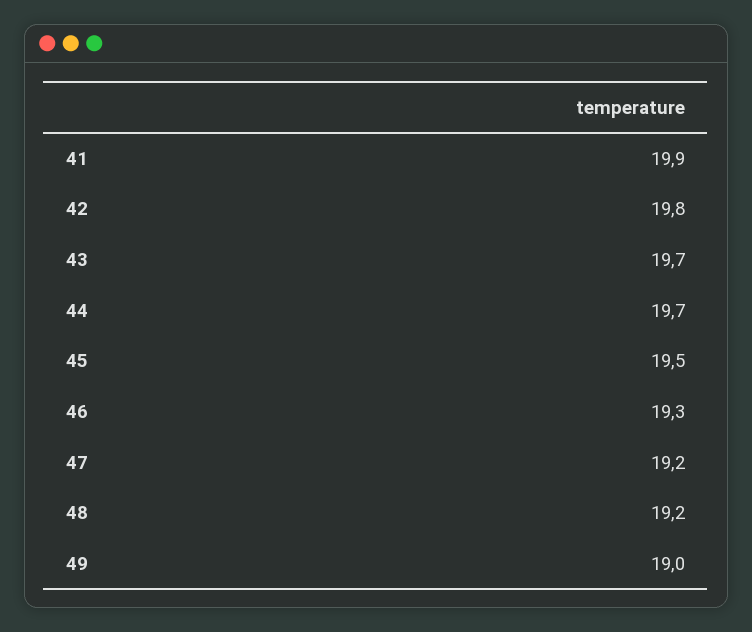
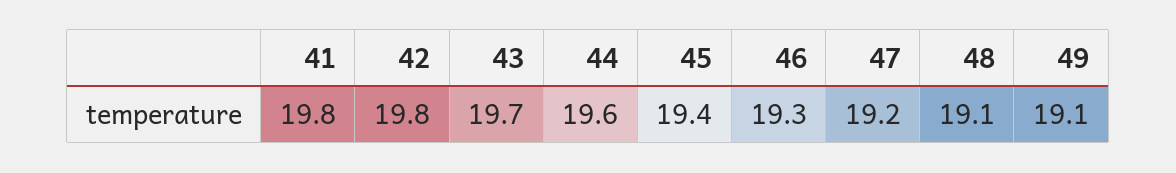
  {
-   "41": 19.9,
+   "41": 19.8,
    "42": 19.8,
    "43": 19.7,
-   "44": 19.7,
+   "44": 19.6,
-   "45": 19.5,
+   "45": 19.4,
    "46": 19.3,
    "47": 19.2,
-   "48": 19.2,
+   "48": 19.1,
-   "49": 19
+   "49": 19.1
  }

